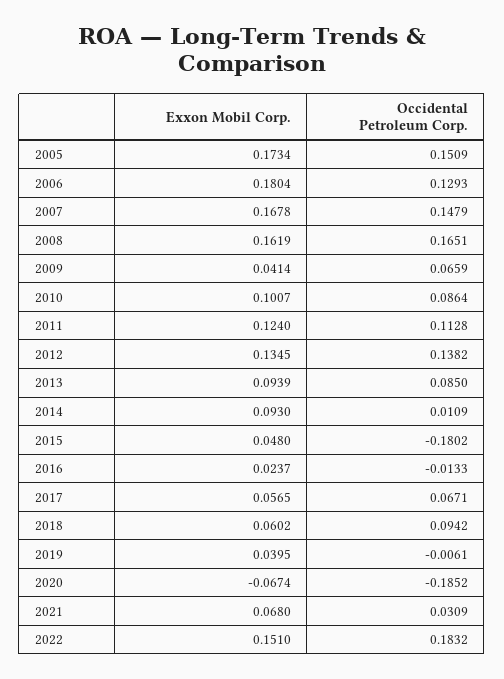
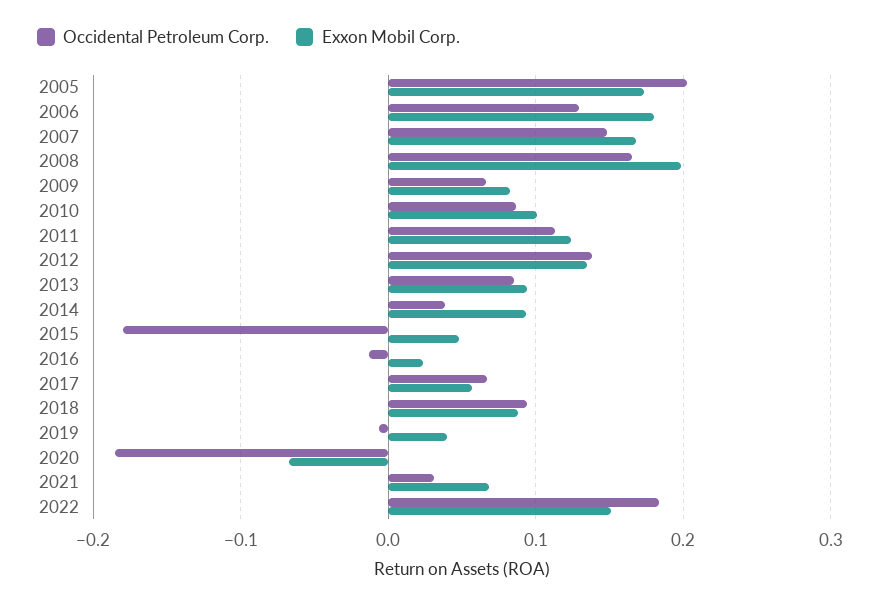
  {
    "Exxon Mobil Corp.": {
      "2005": 0.1734,
      "2006": 0.1804,
      "2007": 0.1678,
-     "2008": 0.1619,
+     "2008": 0.2,
-     "2009": 0.0414,
+     "2009": 0.08,
      "2010": 0.1007,
      "2011": 0.124,
      "2012": 0.1345,
      "2013": 0.0939,
      "2014": 0.093,
      "2015": 0.048,
      "2016": 0.0237,
      "2017": 0.0565,
-     "2018": 0.0602,
+     "2018": 0.09,
      "2019": 0.0395,
      "2020": -0.0674,
      "2021": 0.068,
      "2022": 0.151
    },
    "Occidental Petroleum Corp.": {
-     "2005": 0.1509,
+     "2005": 0.2,
      "2006": 0.1293,
      "2007": 0.1479,
      "2008": 0.1651,
      "2009": 0.0659,
      "2010": 0.0864,
      "2011": 0.1128,
      "2012": 0.1382,
      "2013": 0.085,
-     "2014": 0.0109,
+     "2014": 0.04,
      "2015": -0.1802,
      "2016": -0.0133,
      "2017": 0.0671,
      "2018": 0.0942,
      "2019": -0.0061,
      "2020": -0.1852,
      "2021": 0.0309,
      "2022": 0.1832
    }
  }

